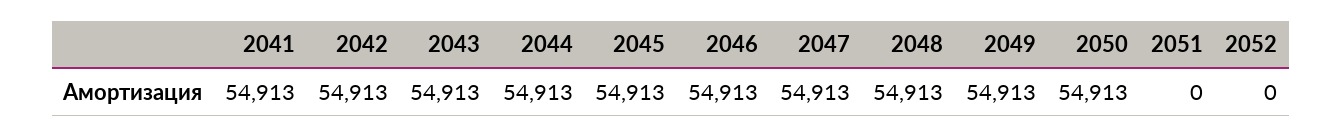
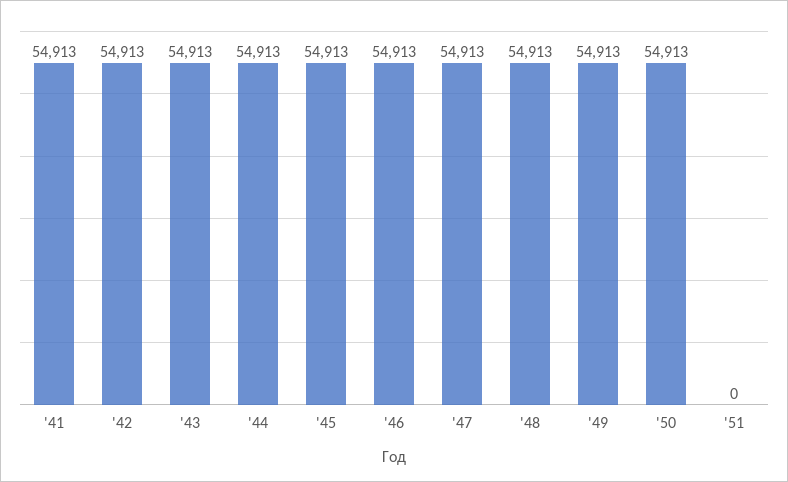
  {
    "2041": 54913,
    "2042": 54913,
    "2043": 54913,
    "2044": 54913,
    "2045": 54913,
    "2046": 54913,
    "2047": 54913,
    "2048": 54913,
    "2049": 54913,
    "2050": 54913,
-   "2051": 0,
+   "2051": 0
-   "2052": 0
  }

